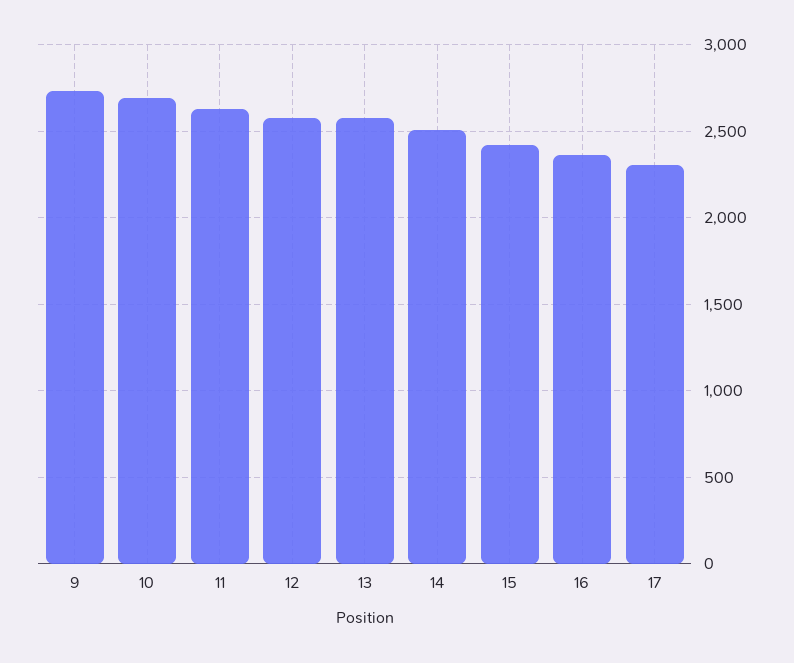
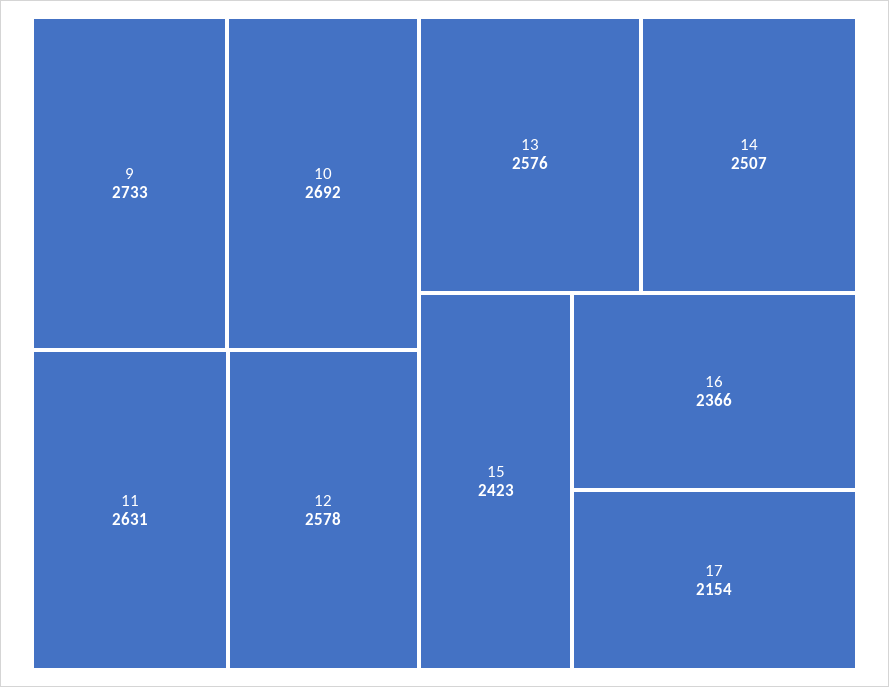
  {
    "9": 2733,
    "10": 2692,
    "11": 2631,
    "12": 2578,
    "13": 2576,
    "14": 2507,
    "15": 2423,
    "16": 2366,
-   "17": 2300
+   "17": 2154
  }

